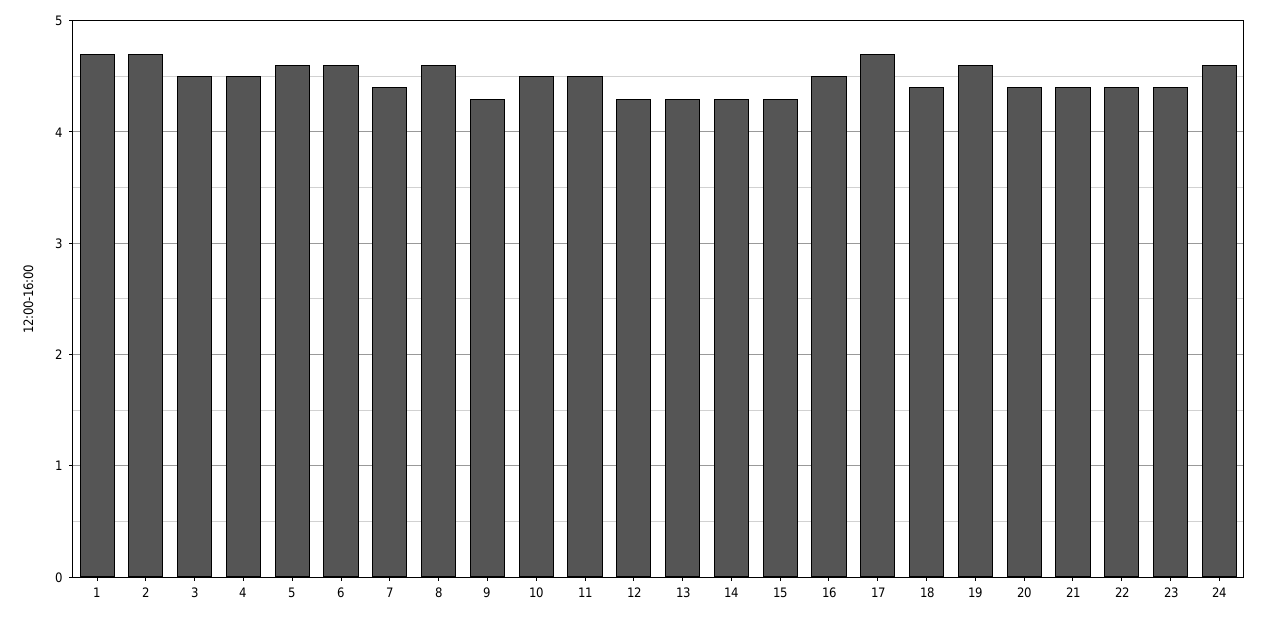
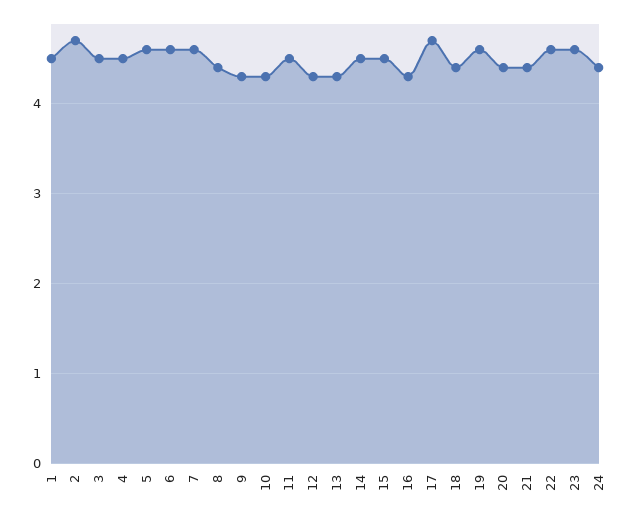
  {
-   "1": 4.7,
+   "1": 4.5,
    "2": 4.7,
    "3": 4.5,
    "4": 4.5,
    "5": 4.6,
    "6": 4.6,
-   "7": 4.4,
+   "7": 4.6,
-   "8": 4.6,
+   "8": 4.4,
    "9": 4.3,
-   "10": 4.5,
+   "10": 4.3,
    "11": 4.5,
    "12": 4.3,
    "13": 4.3,
-   "14": 4.3,
+   "14": 4.5,
-   "15": 4.3,
+   "15": 4.5,
-   "16": 4.5,
+   "16": 4.3,
    "17": 4.7,
    "18": 4.4,
    "19": 4.6,
    "20": 4.4,
    "21": 4.4,
-   "22": 4.4,
+   "22": 4.6,
-   "23": 4.4,
+   "23": 4.6,
-   "24": 4.6
+   "24": 4.4
  }

